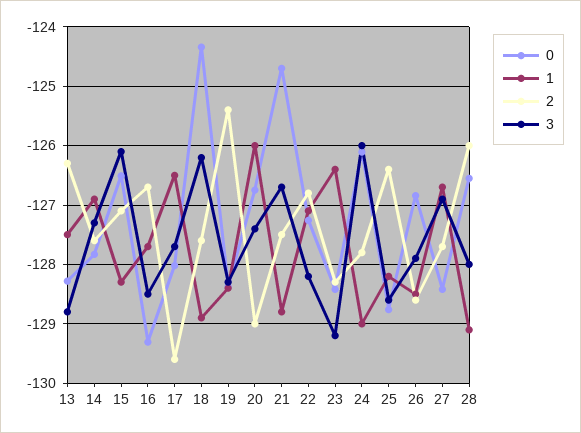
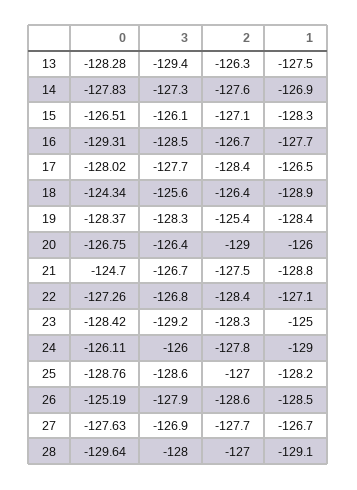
  {
    "0": {
      "13": -128.28,
      "14": -127.83,
      "15": -126.51,
      "16": -129.31,
      "17": -128.02,
      "18": -124.34,
      "19": -128.37,
      "20": -126.75,
      "21": -124.7,
      "22": -127.26,
      "23": -128.42,
      "24": -126.11,
      "25": -128.76,
-     "26": -126.8,
+     "26": -125.19,
-     "27": -128.4,
+     "27": -127.63,
-     "28": -126.6
+     "28": -129.64
    },
    "1": {
      "13": -127.5,
      "14": -126.9,
      "15": -128.3,
      "16": -127.7,
      "17": -126.5,
      "18": -128.9,
      "19": -128.4,
      "20": -126,
      "21": -128.8,
      "22": -127.1,
-     "23": -126.4,
+     "23": -125,
      "24": -129,
      "25": -128.2,
      "26": -128.5,
      "27": -126.7,
      "28": -129.1
    },
    "2": {
      "13": -126.3,
      "14": -127.6,
      "15": -127.1,
      "16": -126.7,
-     "17": -129.6,
+     "17": -128.4,
-     "18": -127.6,
+     "18": -126.4,
      "19": -125.4,
      "20": -129,
      "21": -127.5,
-     "22": -126.8,
+     "22": -128.4,
      "23": -128.3,
      "24": -127.8,
-     "25": -126.4,
+     "25": -127,
      "26": -128.6,
      "27": -127.7,
-     "28": -126
+     "28": -127
    },
    "3": {
-     "13": -128.8,
+     "13": -129.4,
      "14": -127.3,
      "15": -126.1,
      "16": -128.5,
      "17": -127.7,
-     "18": -126.2,
+     "18": -125.6,
      "19": -128.3,
-     "20": -127.4,
+     "20": -126.4,
      "21": -126.7,
-     "22": -128.2,
+     "22": -126.8,
      "23": -129.2,
      "24": -126,
      "25": -128.6,
      "26": -127.9,
      "27": -126.9,
      "28": -128
    }
  }

